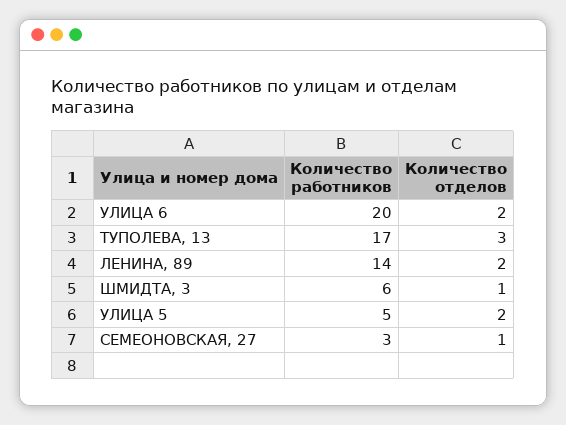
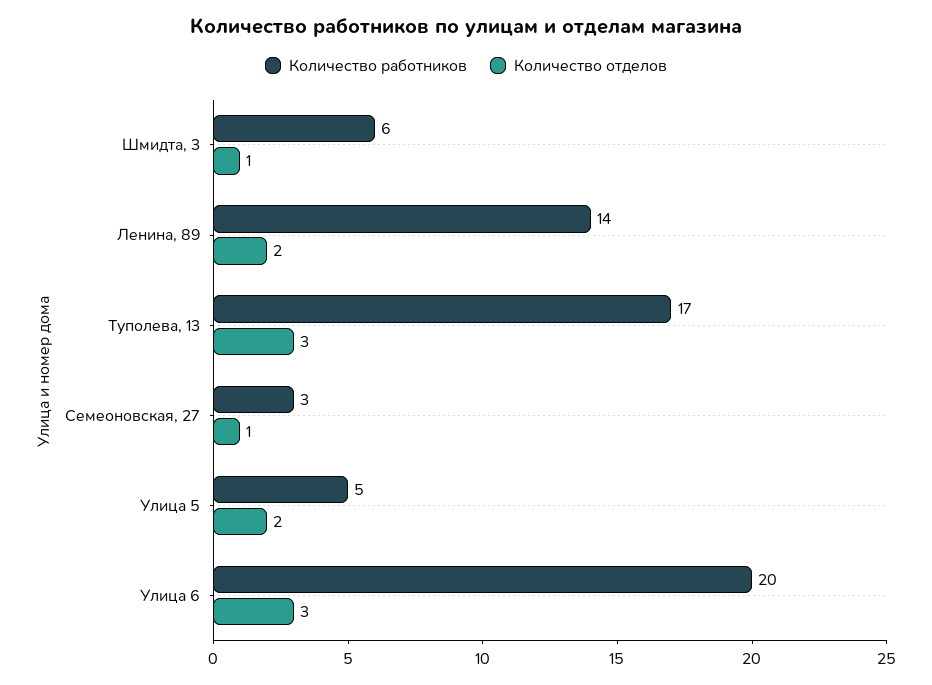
  {
    "Количество работников": {
      "УЛИЦА 6": 20,
      "ТУПОЛЕВА, 13": 17,
      "ЛЕНИНА, 89": 14,
      "ШМИДТА, 3": 6,
      "УЛИЦА 5": 5,
      "СЕМЕОНОВСКАЯ, 27": 3
    },
    "Количество отделов": {
-     "УЛИЦА 6": 2,
+     "УЛИЦА 6": 3,
      "ТУПОЛЕВА, 13": 3,
      "ЛЕНИНА, 89": 2,
      "ШМИДТА, 3": 1,
      "УЛИЦА 5": 2,
      "СЕМЕОНОВСКАЯ, 27": 1
    }
  }

